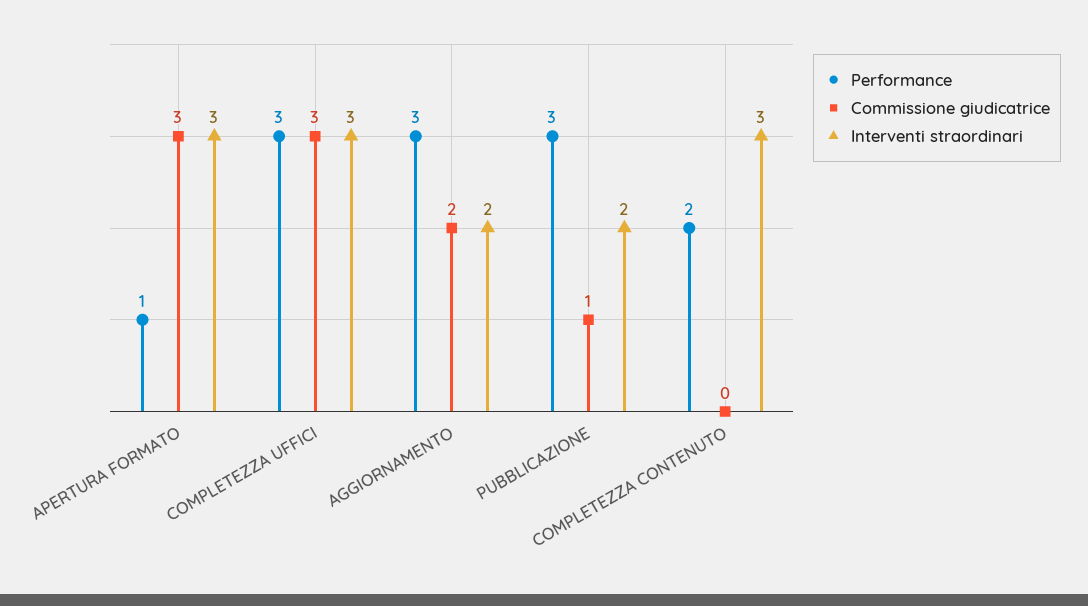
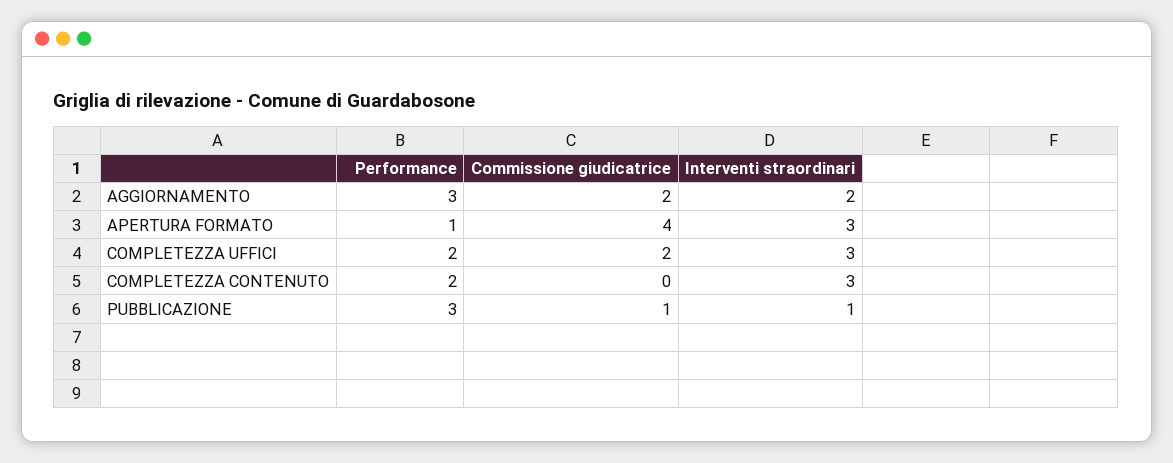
  {
    "Performance": {
      "APERTURA FORMATO": 1,
-     "COMPLETEZZA UFFICI": 3,
+     "COMPLETEZZA UFFICI": 2,
      "AGGIORNAMENTO": 3,
      "PUBBLICAZIONE": 3,
      "COMPLETEZZA CONTENUTO": 2
    },
    "Commissione giudicatrice": {
-     "APERTURA FORMATO": 3,
+     "APERTURA FORMATO": 4,
-     "COMPLETEZZA UFFICI": 3,
+     "COMPLETEZZA UFFICI": 2,
      "AGGIORNAMENTO": 2,
      "PUBBLICAZIONE": 1,
      "COMPLETEZZA CONTENUTO": 0
    },
    "Interventi straordinari": {
      "APERTURA FORMATO": 3,
      "COMPLETEZZA UFFICI": 3,
      "AGGIORNAMENTO": 2,
-     "PUBBLICAZIONE": 2,
+     "PUBBLICAZIONE": 1,
      "COMPLETEZZA CONTENUTO": 3
    }
  }

